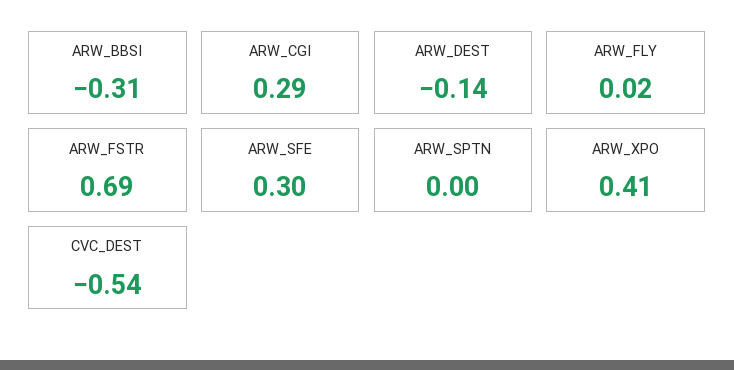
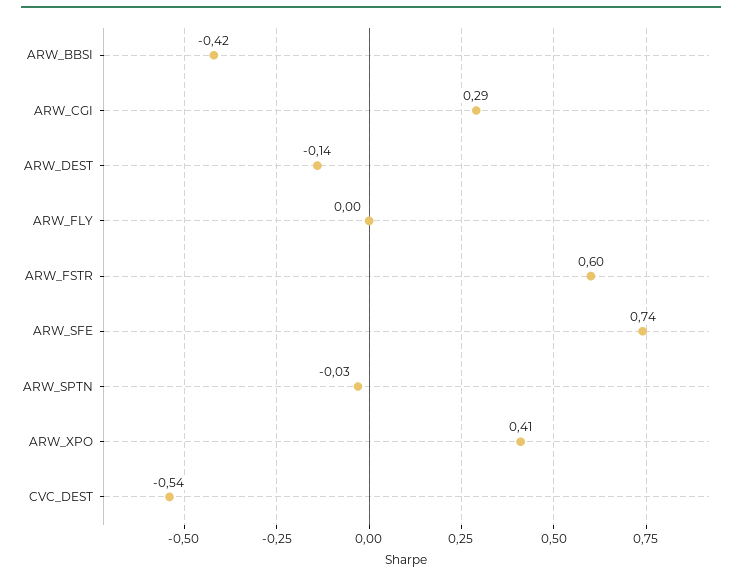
  {
-   "ARW_BBSI": -0.31,
+   "ARW_BBSI": -0.42,
    "ARW_CGI": 0.29,
    "ARW_DEST": -0.14,
-   "ARW_FLY": 0.02,
+   "ARW_FLY": 0,
-   "ARW_FSTR": 0.69,
+   "ARW_FSTR": 0.6,
-   "ARW_SFE": 0.3,
+   "ARW_SFE": 0.74,
-   "ARW_SPTN": 0,
+   "ARW_SPTN": -0.03,
    "ARW_XPO": 0.41,
    "CVC_DEST": -0.54
  }

